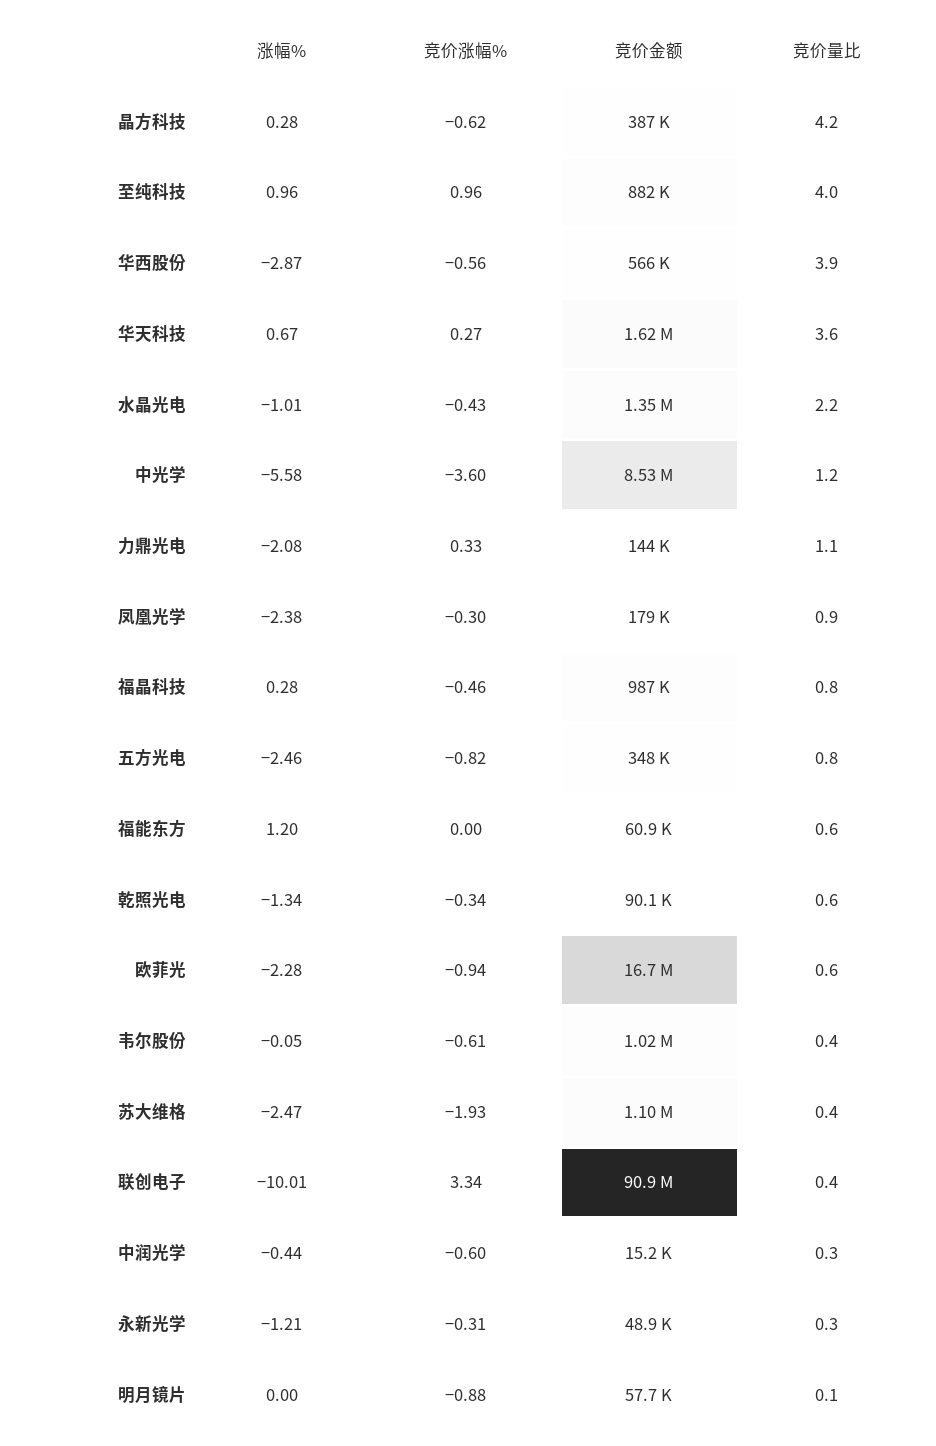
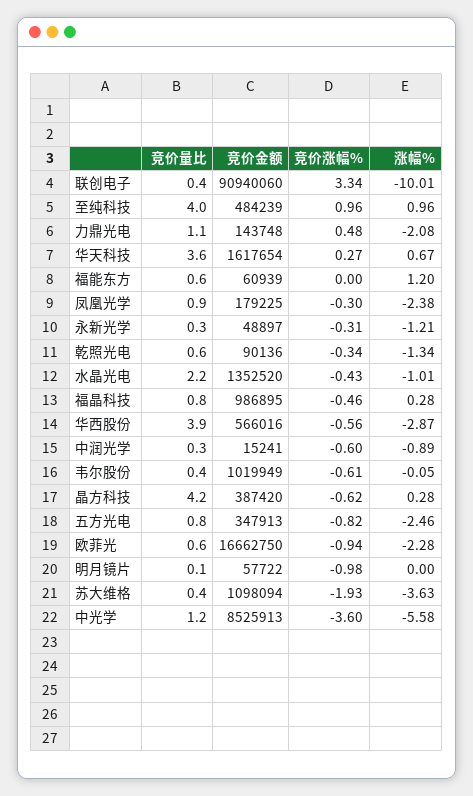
  {
    "涨幅%": {
      "晶方科技": 0.28,
      "至纯科技": 0.96,
      "华西股份": -2.87,
      "华天科技": 0.67,
      "水晶光电": -1.01,
      "中光学": -5.58,
      "力鼎光电": -2.08,
      "凤凰光学": -2.38,
      "福晶科技": 0.28,
      "五方光电": -2.46,
      "福能东方": 1.2,
      "乾照光电": -1.34,
      "欧菲光": -2.28,
      "韦尔股份": -0.05,
-     "苏大维格": -2.47,
+     "苏大维格": -3.63,
      "联创电子": -10.01,
-     "中润光学": -0.44,
+     "中润光学": -0.89,
      "永新光学": -1.21,
      "明月镜片": 0
    },
    "竞价涨幅%": {
      "晶方科技": -0.62,
      "至纯科技": 0.96,
      "华西股份": -0.56,
      "华天科技": 0.27,
      "水晶光电": -0.43,
      "中光学": -3.6,
-     "力鼎光电": 0.33,
+     "力鼎光电": 0.48,
      "凤凰光学": -0.3,
      "福晶科技": -0.46,
      "五方光电": -0.82,
      "福能东方": 0,
      "乾照光电": -0.34,
      "欧菲光": -0.94,
      "韦尔股份": -0.61,
      "苏大维格": -1.93,
      "联创电子": 3.34,
      "中润光学": -0.6,
      "永新光学": -0.31,
-     "明月镜片": -0.88
+     "明月镜片": -0.98
    },
    "竞价金额": {
      "晶方科技": 387420,
-     "至纯科技": 882000,
+     "至纯科技": 484239,
      "华西股份": 566016,
      "华天科技": 1617654,
      "水晶光电": 1352520,
      "中光学": 8525913,
      "力鼎光电": 143748,
      "凤凰光学": 179225,
      "福晶科技": 986895,
      "五方光电": 347913,
      "福能东方": 60939,
      "乾照光电": 90136,
      "欧菲光": 16662750,
      "韦尔股份": 1019949,
      "苏大维格": 1098094,
      "联创电子": 90940060,
      "中润光学": 15241,
      "永新光学": 48897,
      "明月镜片": 57722
    },
    "竞价量比": {
      "晶方科技": 4.2,
      "至纯科技": 4,
      "华西股份": 3.9,
      "华天科技": 3.6,
      "水晶光电": 2.2,
      "中光学": 1.2,
      "力鼎光电": 1.1,
      "凤凰光学": 0.9,
      "福晶科技": 0.8,
      "五方光电": 0.8,
      "福能东方": 0.6,
      "乾照光电": 0.6,
      "欧菲光": 0.6,
      "韦尔股份": 0.4,
      "苏大维格": 0.4,
      "联创电子": 0.4,
      "中润光学": 0.3,
      "永新光学": 0.3,
      "明月镜片": 0.1
    }
  }

